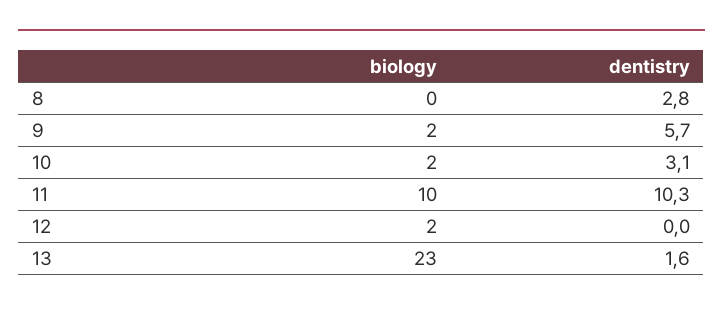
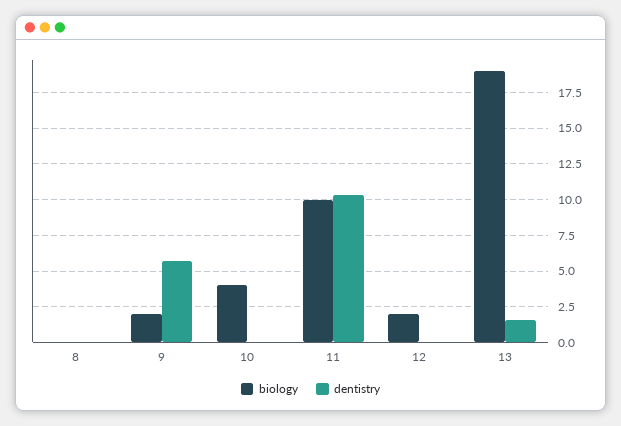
  {
    "biology": {
      "8": 0,
      "9": 2,
-     "10": 2,
+     "10": 4,
      "11": 10,
      "12": 2,
-     "13": 23
+     "13": 19
    },
    "dentistry": {
-     "8": 2.8,
+     "8": 0,
      "9": 5.7,
-     "10": 3.1,
+     "10": 0,
      "11": 10.3,
      "12": 0,
      "13": 1.6
    }
  }

